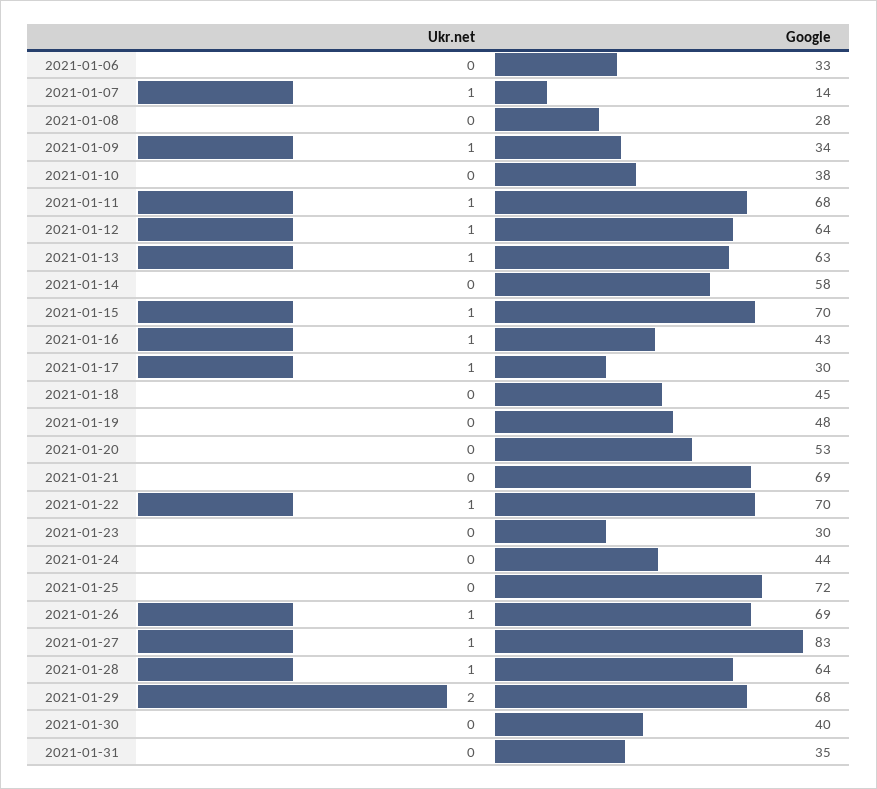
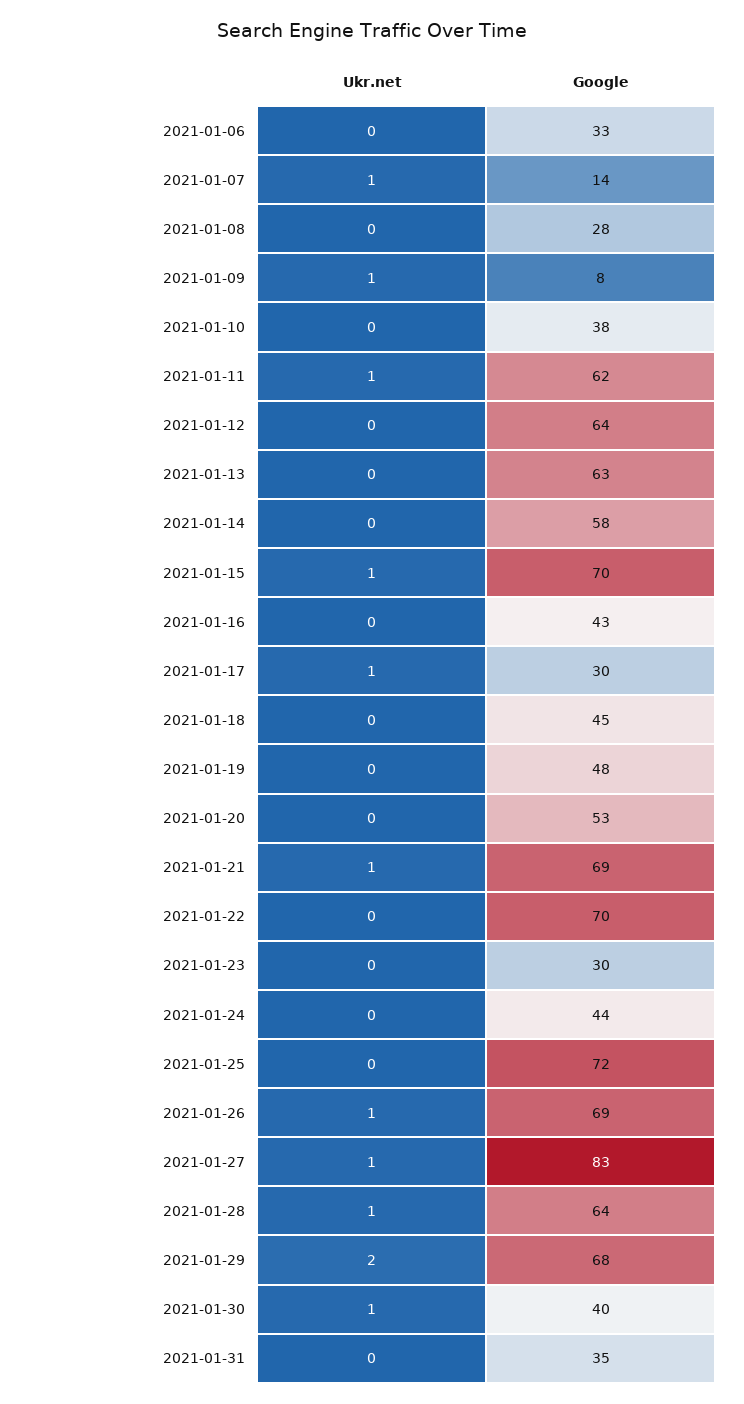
  {
    "Ukr.net": {
      "2021-01-06": 0,
      "2021-01-07": 1,
      "2021-01-08": 0,
      "2021-01-09": 1,
      "2021-01-10": 0,
      "2021-01-11": 1,
-     "2021-01-12": 1,
+     "2021-01-12": 0,
-     "2021-01-13": 1,
+     "2021-01-13": 0,
      "2021-01-14": 0,
      "2021-01-15": 1,
-     "2021-01-16": 1,
+     "2021-01-16": 0,
      "2021-01-17": 1,
      "2021-01-18": 0,
      "2021-01-19": 0,
      "2021-01-20": 0,
-     "2021-01-21": 0,
+     "2021-01-21": 1,
-     "2021-01-22": 1,
+     "2021-01-22": 0,
      "2021-01-23": 0,
      "2021-01-24": 0,
      "2021-01-25": 0,
      "2021-01-26": 1,
      "2021-01-27": 1,
      "2021-01-28": 1,
      "2021-01-29": 2,
-     "2021-01-30": 0,
+     "2021-01-30": 1,
      "2021-01-31": 0
    },
    "Google": {
      "2021-01-06": 33,
      "2021-01-07": 14,
      "2021-01-08": 28,
-     "2021-01-09": 34,
+     "2021-01-09": 8,
      "2021-01-10": 38,
-     "2021-01-11": 68,
+     "2021-01-11": 62,
      "2021-01-12": 64,
      "2021-01-13": 63,
      "2021-01-14": 58,
      "2021-01-15": 70,
      "2021-01-16": 43,
      "2021-01-17": 30,
      "2021-01-18": 45,
      "2021-01-19": 48,
      "2021-01-20": 53,
      "2021-01-21": 69,
      "2021-01-22": 70,
      "2021-01-23": 30,
      "2021-01-24": 44,
      "2021-01-25": 72,
      "2021-01-26": 69,
      "2021-01-27": 83,
      "2021-01-28": 64,
      "2021-01-29": 68,
      "2021-01-30": 40,
      "2021-01-31": 35
    }
  }

